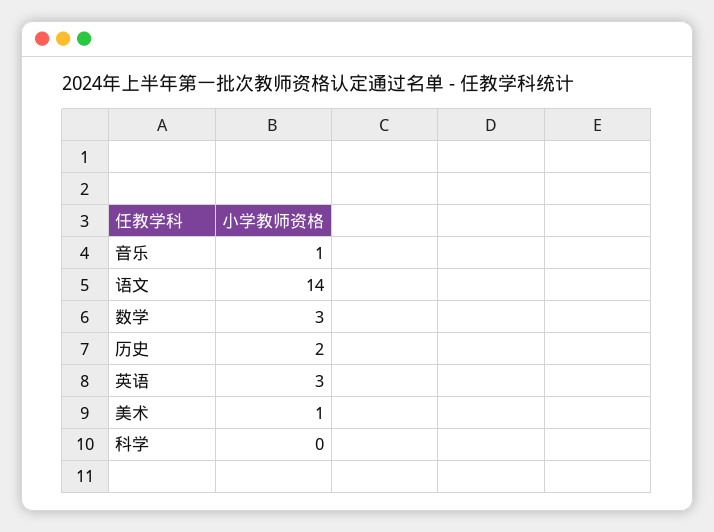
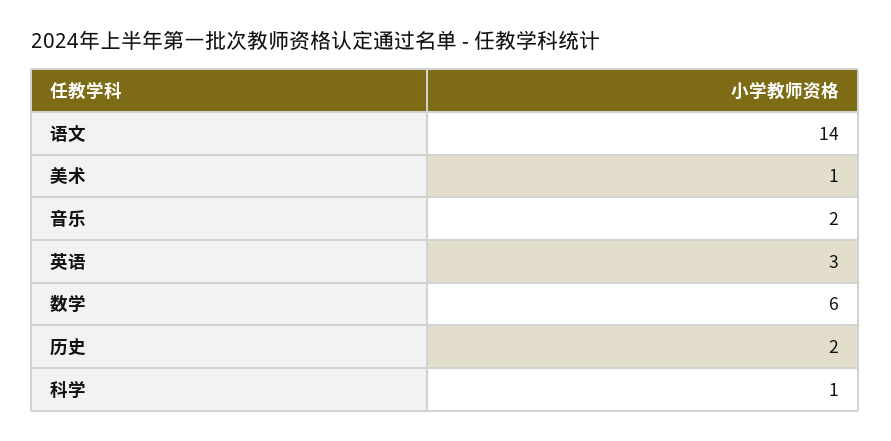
  {
-   "音乐": 1,
+   "音乐": 2,
    "语文": 14,
-   "数学": 3,
+   "数学": 6,
    "历史": 2,
    "英语": 3,
    "美术": 1,
-   "科学": 0
+   "科学": 1
  }

